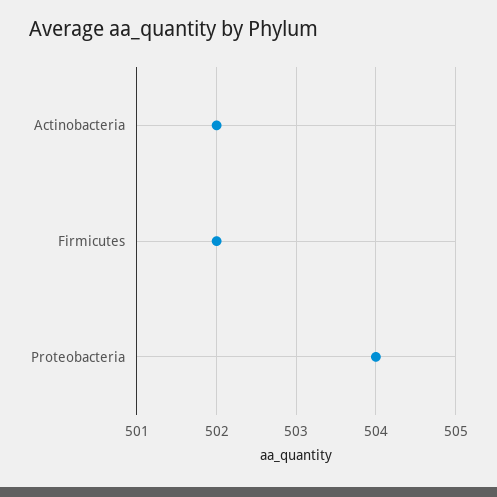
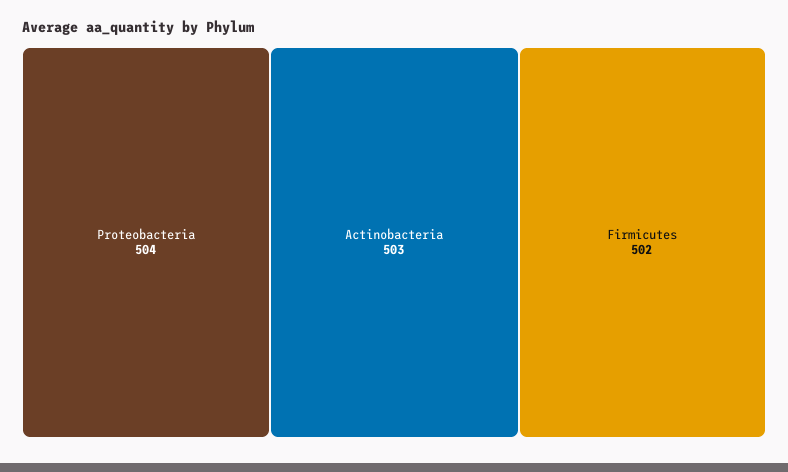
  {
-   "Actinobacteria": 502,
+   "Actinobacteria": 503,
    "Firmicutes": 502,
    "Proteobacteria": 504
  }

